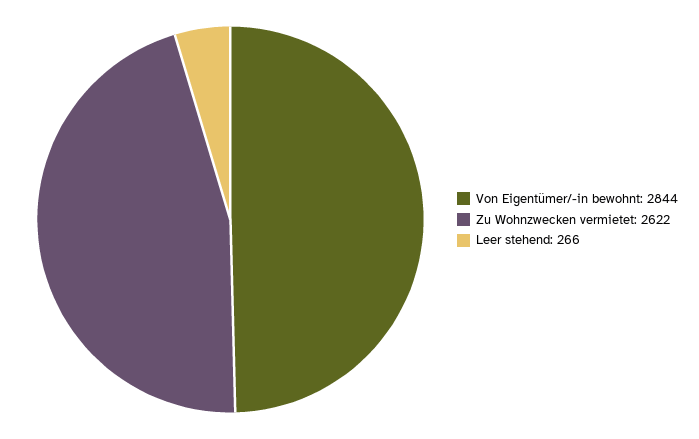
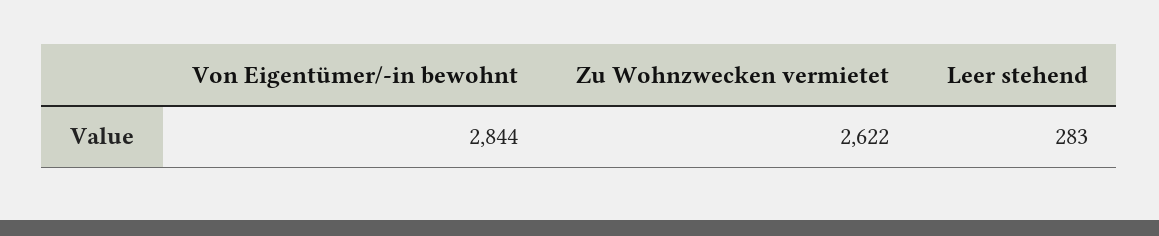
  {
    "Von Eigentümer/-in bewohnt": 2844,
    "Zu Wohnzwecken vermietet": 2622,
-   "Leer stehend": 266
+   "Leer stehend": 283
  }

